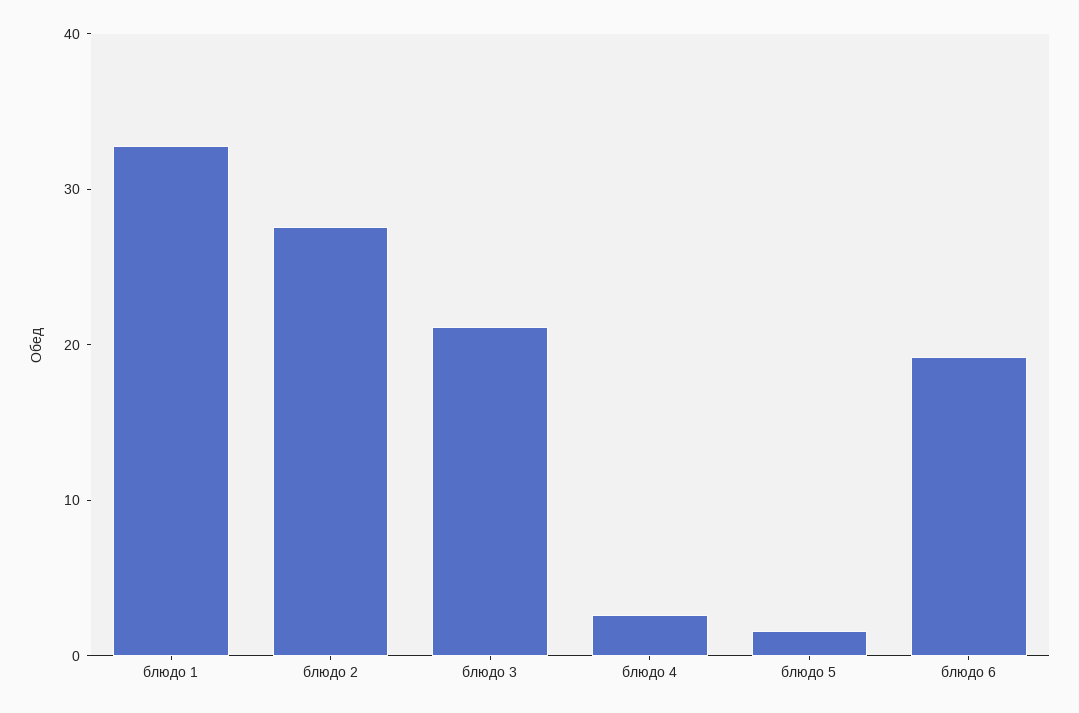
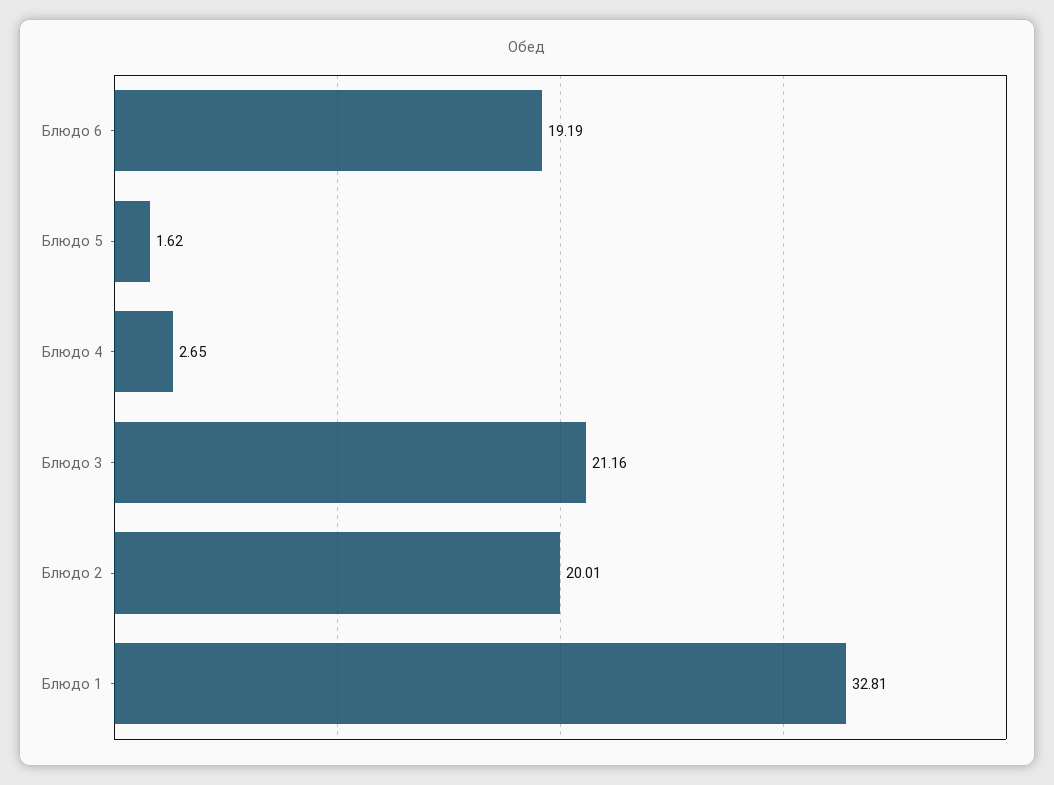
  {
    "блюдо 1": 32.81,
-   "блюдо 2": 28,
+   "блюдо 2": 20.01,
    "блюдо 3": 21.16,
    "блюдо 4": 2.65,
    "блюдо 5": 1.62,
    "блюдо 6": 19.19
  }

